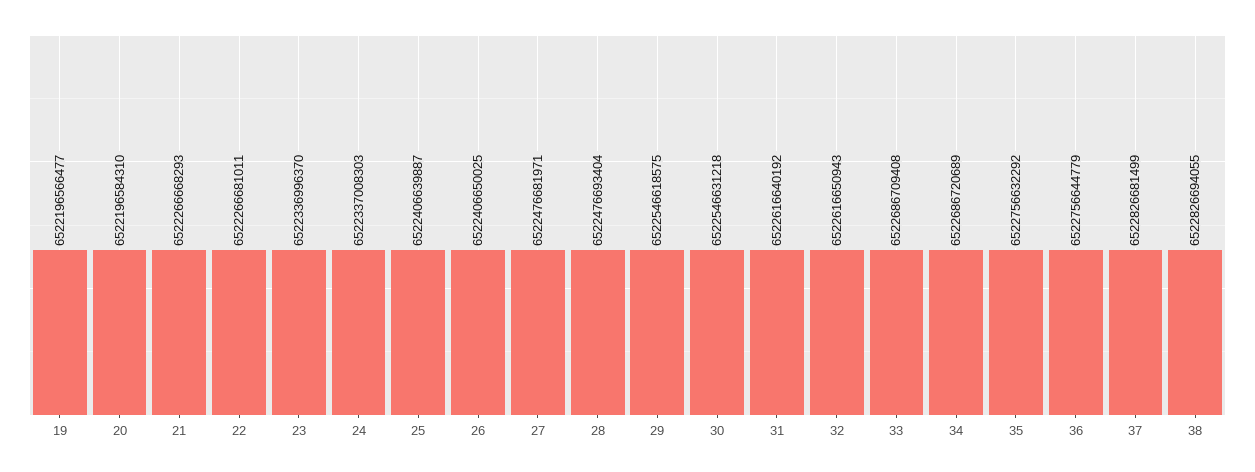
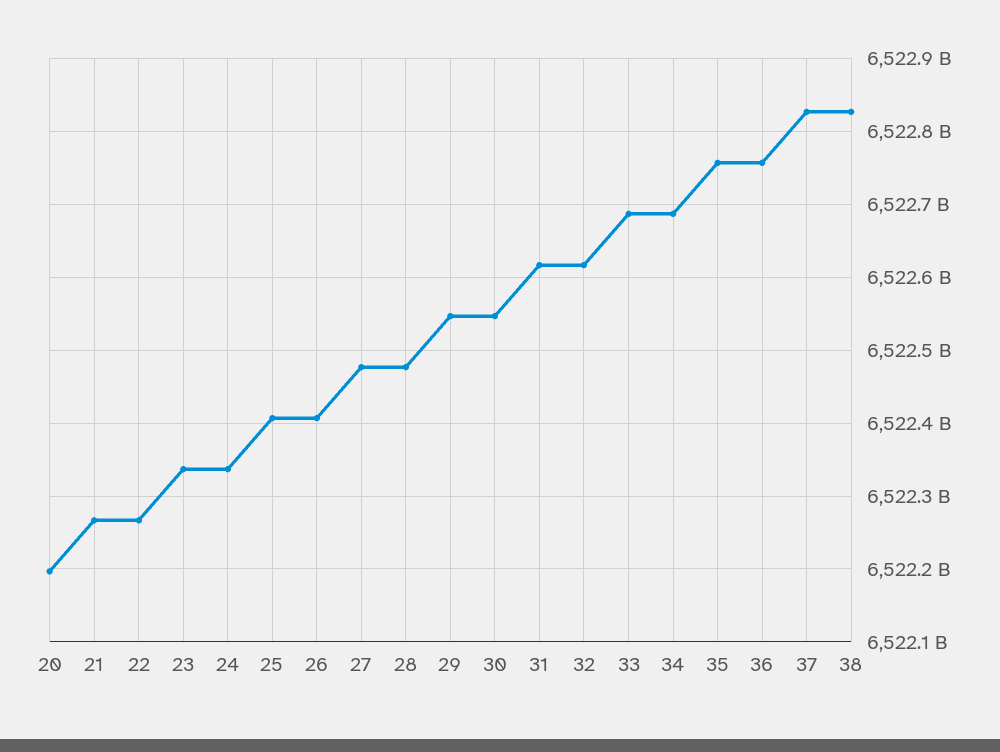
  {
-   "19": 6522196566477,
    "20": 6522196584310,
    "21": 6522266668293,
    "22": 6522266681011,
    "23": 6522336996370,
    "24": 6522337008303,
    "25": 6522406639887,
    "26": 6522406650025,
    "27": 6522476681971,
    "28": 6522476693404,
    "29": 6522546618575,
    "30": 6522546631218,
    "31": 6522616640192,
    "32": 6522616650943,
    "33": 6522686709408,
    "34": 6522686720689,
    "35": 6522756632292,
    "36": 6522756644779,
    "37": 6522826681499,
    "38": 6522826694055
  }

